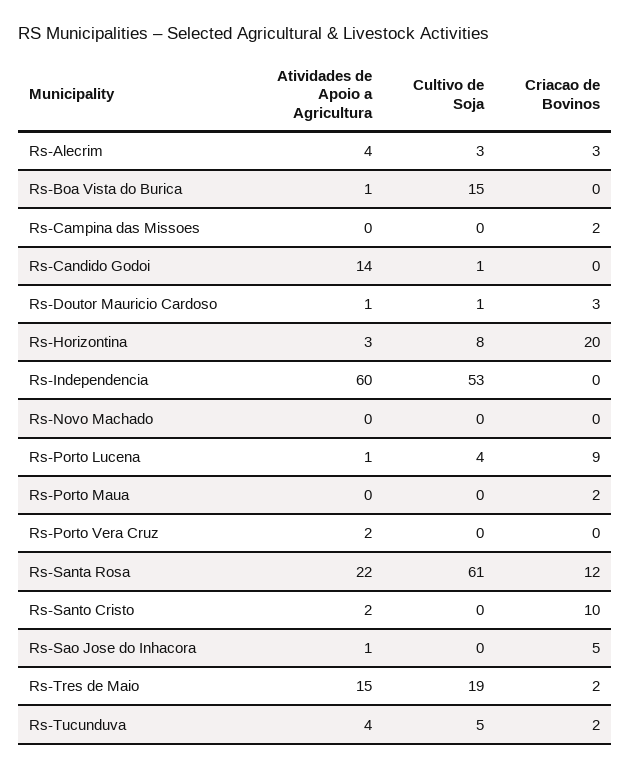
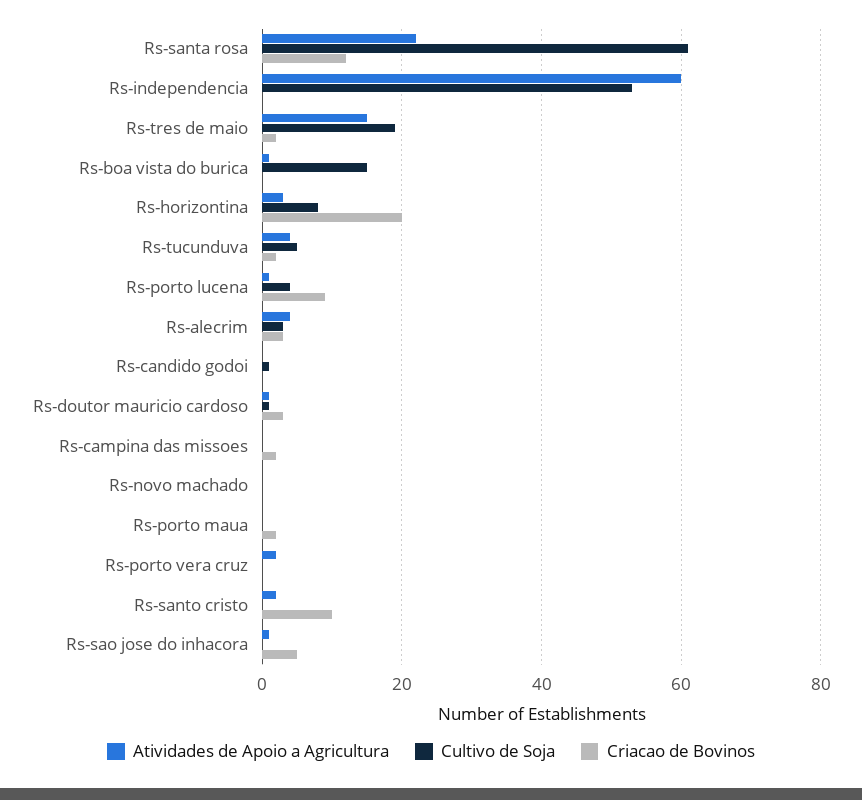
  {
    "Atividades de Apoio a Agricultura": {
      "Rs-Alecrim": 4,
      "Rs-Boa Vista do Burica": 1,
      "Rs-Campina das Missoes": 0,
-     "Rs-Candido Godoi": 14,
+     "Rs-Candido Godoi": 0,
      "Rs-Doutor Mauricio Cardoso": 1,
      "Rs-Horizontina": 3,
      "Rs-Independencia": 60,
      "Rs-Novo Machado": 0,
      "Rs-Porto Lucena": 1,
      "Rs-Porto Maua": 0,
      "Rs-Porto Vera Cruz": 2,
      "Rs-Santa Rosa": 22,
      "Rs-Santo Cristo": 2,
      "Rs-Sao Jose do Inhacora": 1,
      "Rs-Tres de Maio": 15,
      "Rs-Tucunduva": 4
    },
    "Cultivo de Soja": {
      "Rs-Alecrim": 3,
      "Rs-Boa Vista do Burica": 15,
      "Rs-Campina das Missoes": 0,
      "Rs-Candido Godoi": 1,
      "Rs-Doutor Mauricio Cardoso": 1,
      "Rs-Horizontina": 8,
      "Rs-Independencia": 53,
      "Rs-Novo Machado": 0,
      "Rs-Porto Lucena": 4,
      "Rs-Porto Maua": 0,
      "Rs-Porto Vera Cruz": 0,
      "Rs-Santa Rosa": 61,
      "Rs-Santo Cristo": 0,
      "Rs-Sao Jose do Inhacora": 0,
      "Rs-Tres de Maio": 19,
      "Rs-Tucunduva": 5
    },
    "Criacao de Bovinos": {
      "Rs-Alecrim": 3,
      "Rs-Boa Vista do Burica": 0,
      "Rs-Campina das Missoes": 2,
      "Rs-Candido Godoi": 0,
      "Rs-Doutor Mauricio Cardoso": 3,
      "Rs-Horizontina": 20,
      "Rs-Independencia": 0,
      "Rs-Novo Machado": 0,
      "Rs-Porto Lucena": 9,
      "Rs-Porto Maua": 2,
      "Rs-Porto Vera Cruz": 0,
      "Rs-Santa Rosa": 12,
      "Rs-Santo Cristo": 10,
      "Rs-Sao Jose do Inhacora": 5,
      "Rs-Tres de Maio": 2,
      "Rs-Tucunduva": 2
    }
  }

